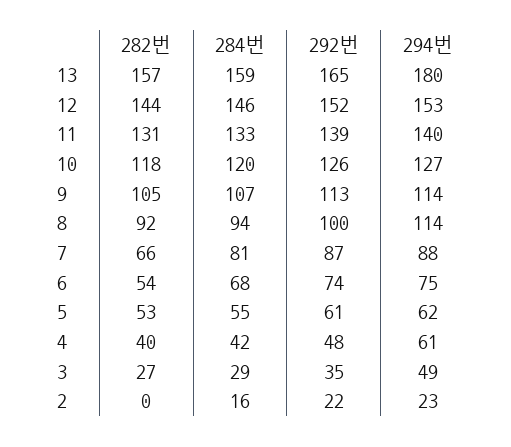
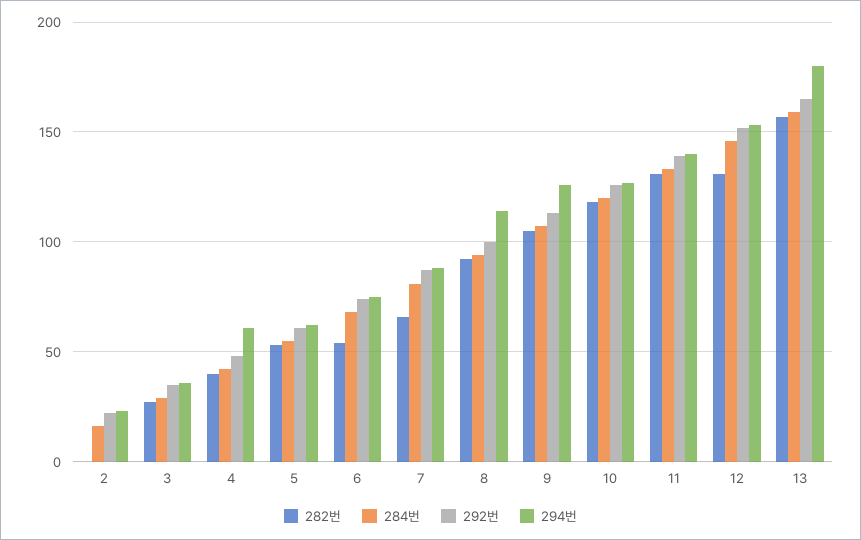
  {
    "282번": {
      "13": 157,
-     "12": 144,
+     "12": 130,
      "11": 131,
      "10": 118,
      "9": 105,
      "8": 92,
      "7": 66,
      "6": 54,
      "5": 53,
      "4": 40,
      "3": 27,
      "2": 0
    },
    "284번": {
      "13": 159,
      "12": 146,
      "11": 133,
      "10": 120,
      "9": 107,
      "8": 94,
      "7": 81,
      "6": 68,
      "5": 55,
      "4": 42,
      "3": 29,
      "2": 16
    },
    "292번": {
      "13": 165,
      "12": 152,
      "11": 139,
      "10": 126,
      "9": 113,
      "8": 100,
      "7": 87,
      "6": 74,
      "5": 61,
      "4": 48,
      "3": 35,
      "2": 22
    },
    "294번": {
      "13": 180,
      "12": 153,
      "11": 140,
      "10": 127,
-     "9": 114,
+     "9": 125,
      "8": 114,
      "7": 88,
      "6": 75,
      "5": 62,
      "4": 61,
-     "3": 49,
+     "3": 35,
      "2": 23
    }
  }

